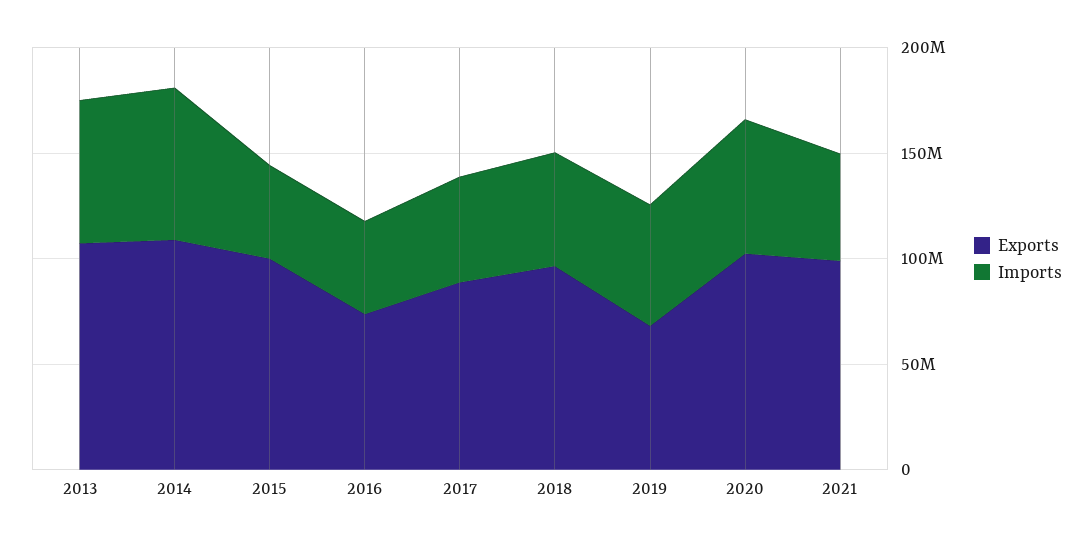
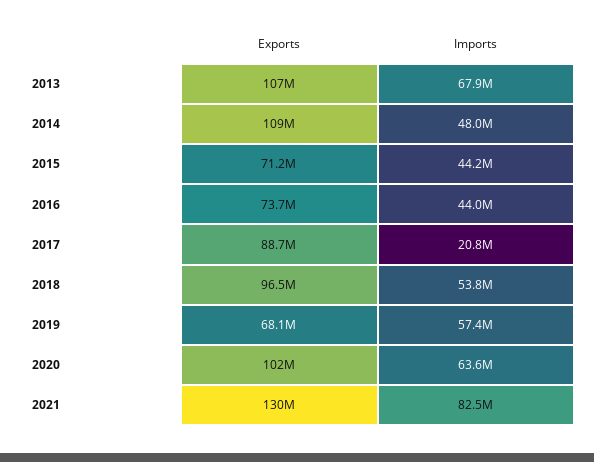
  {
    "Exports": {
      "2013": 107000000,
      "2014": 109000000,
-     "2015": 100000000,
+     "2015": 71200000,
      "2016": 73700000,
      "2017": 88700000,
      "2018": 96500000,
      "2019": 68100000,
      "2020": 102000000,
-     "2021": 100000000
+     "2021": 130000000
    },
    "Imports": {
      "2013": 67900000,
-     "2014": 70000000,
+     "2014": 48000000,
      "2015": 44200000,
      "2016": 44000000,
-     "2017": 50000000,
+     "2017": 20800000,
      "2018": 53800000,
      "2019": 57400000,
      "2020": 63600000,
-     "2021": 50000000
+     "2021": 82500000
    }
  }

